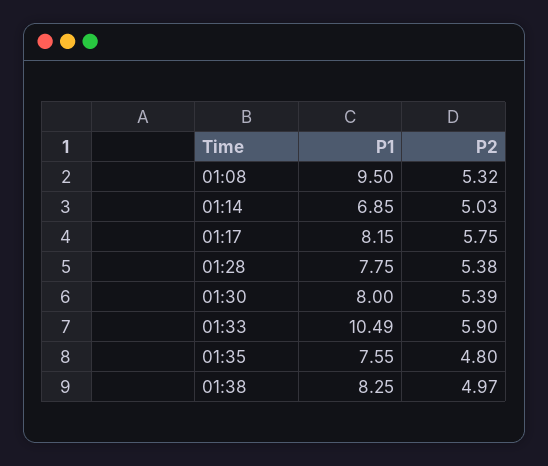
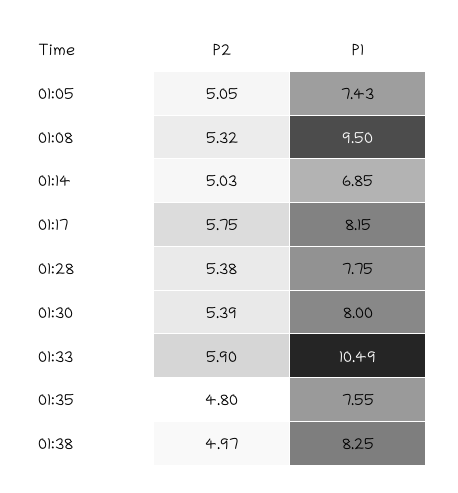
  {
    "P1": {
      "01:08": 9.5,
      "01:14": 6.85,
      "01:17": 8.15,
      "01:28": 7.75,
      "01:30": 8,
      "01:33": 10.49,
      "01:35": 7.55,
-     "01:38": 8.25
+     "01:38": 8.25,
+     "01:05": 7.43
    },
    "P2": {
      "01:08": 5.32,
      "01:14": 5.03,
      "01:17": 5.75,
      "01:28": 5.38,
      "01:30": 5.39,
      "01:33": 5.9,
      "01:35": 4.8,
-     "01:38": 4.97
+     "01:38": 4.97,
+     "01:05": 5.05
    }
  }

